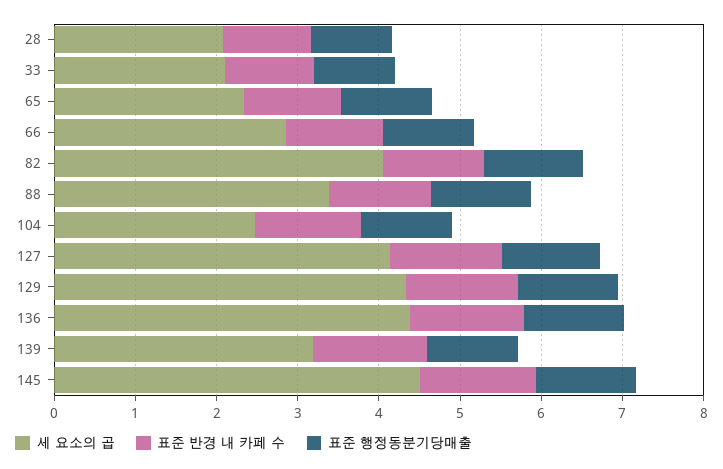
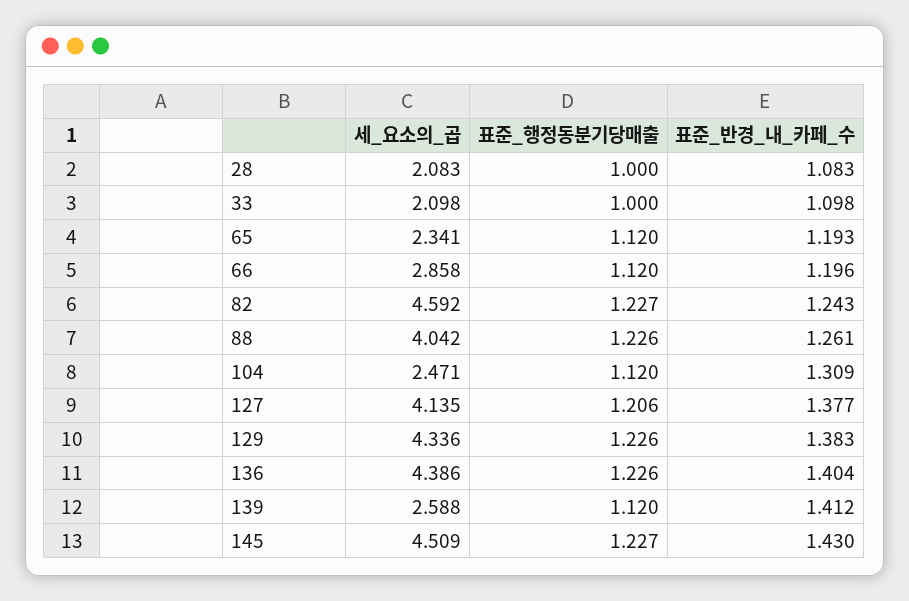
  {
    "세 요소의 곱": {
      "28": 2.083,
      "33": 2.098,
      "65": 2.341,
      "66": 2.858,
-     "82": 4,
+     "82": 4.592,
-     "88": 3.4,
+     "88": 4.042,
      "104": 2.471,
      "127": 4.135,
      "129": 4.336,
      "136": 4.386,
-     "139": 3.2,
+     "139": 2.588,
      "145": 4.509
    },
    "표준 반경 내 카페 수": {
      "28": 1.083,
      "33": 1.098,
      "65": 1.193,
      "66": 1.196,
      "82": 1.243,
      "88": 1.261,
      "104": 1.309,
      "127": 1.377,
      "129": 1.383,
      "136": 1.404,
      "139": 1.412,
      "145": 1.43
    },
    "표준 행정동분기당매출": {
      "28": 1,
      "33": 1,
      "65": 1.12,
      "66": 1.12,
      "82": 1.227,
      "88": 1.226,
      "104": 1.12,
      "127": 1.206,
      "129": 1.226,
      "136": 1.226,
      "139": 1.12,
      "145": 1.227
    }
  }

